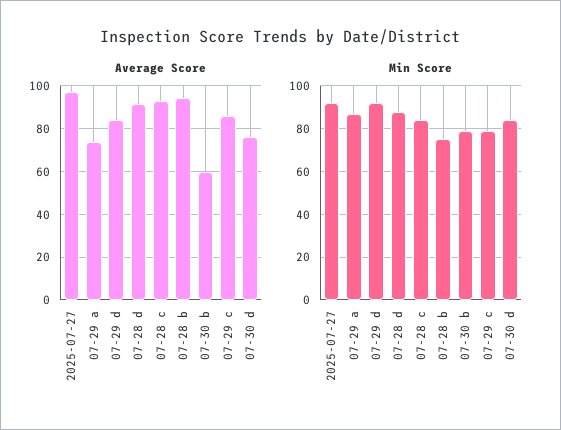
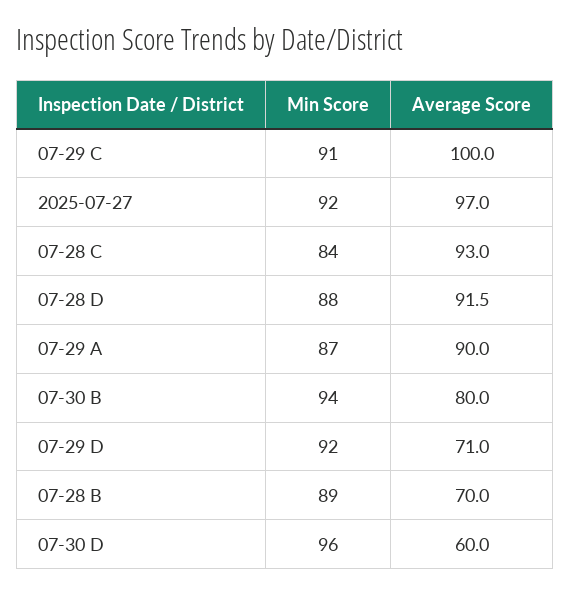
  {
    "Average Score": {
      "2025-07-27": 97,
-     "07-29 a": 75,
+     "07-29 a": 90,
-     "07-29 d": 85,
+     "07-29 d": 71,
      "07-28 d": 91.5,
      "07-28 c": 93,
-     "07-28 b": 95,
+     "07-28 b": 70,
-     "07-30 b": 60,
+     "07-30 b": 80,
-     "07-29 c": 85,
+     "07-29 c": 100,
-     "07-30 d": 75
+     "07-30 d": 60
    },
    "Min Score": {
      "2025-07-27": 92,
      "07-29 a": 87,
      "07-29 d": 92,
      "07-28 d": 88,
      "07-28 c": 84,
-     "07-28 b": 75,
+     "07-28 b": 89,
-     "07-30 b": 80,
+     "07-30 b": 94,
-     "07-29 c": 80,
+     "07-29 c": 91,
-     "07-30 d": 85
+     "07-30 d": 96
    }
  }

